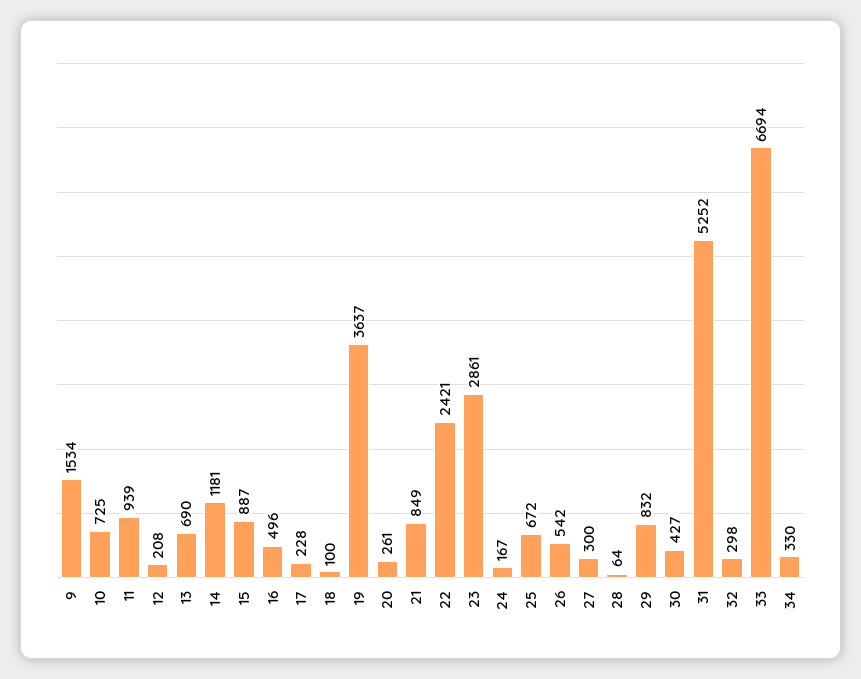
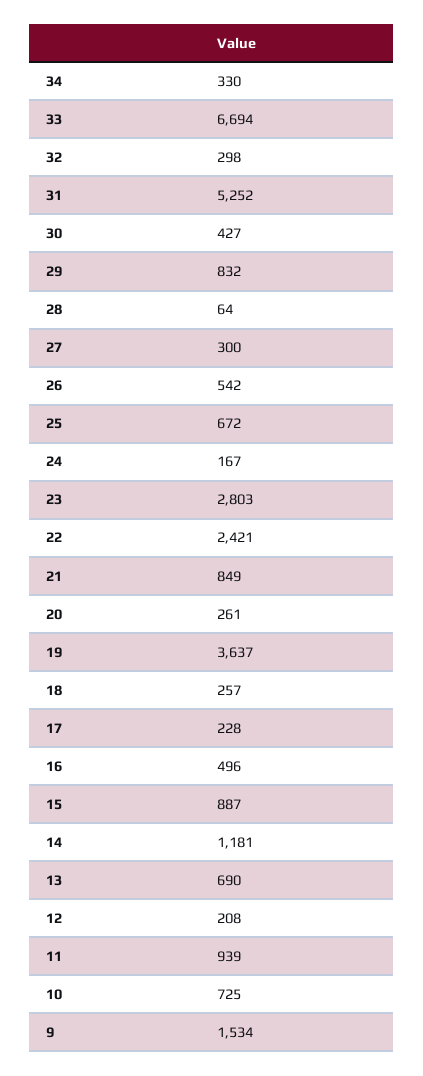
  {
    "9": 1534,
    "10": 725,
    "11": 939,
    "12": 208,
    "13": 690,
    "14": 1181,
    "15": 887,
    "16": 496,
    "17": 228,
-   "18": 100,
+   "18": 257,
    "19": 3637,
    "20": 261,
    "21": 849,
    "22": 2421,
-   "23": 2861,
+   "23": 2803,
    "24": 167,
    "25": 672,
    "26": 542,
    "27": 300,
    "28": 64,
    "29": 832,
    "30": 427,
    "31": 5252,
    "32": 298,
    "33": 6694,
    "34": 330
  }

